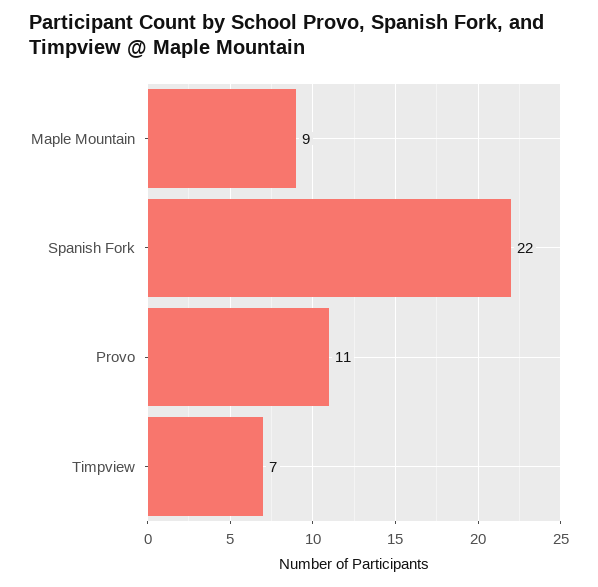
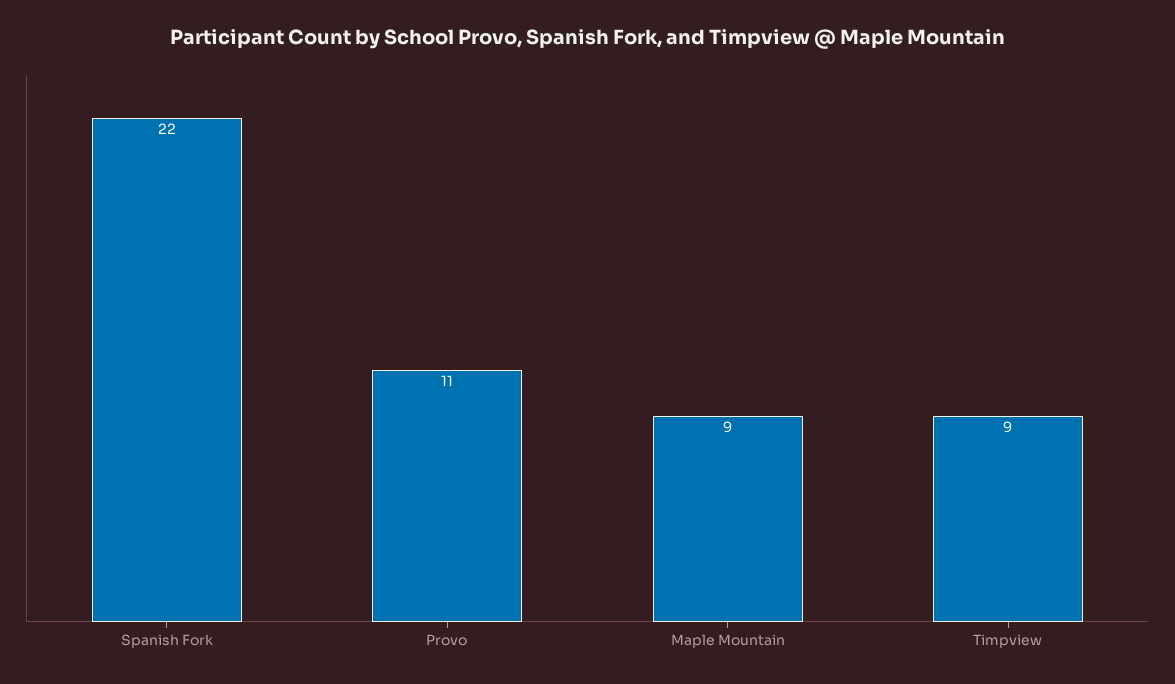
  {
    "Maple Mountain": 9,
    "Spanish Fork": 22,
    "Provo": 11,
-   "Timpview": 7
+   "Timpview": 9
  }

